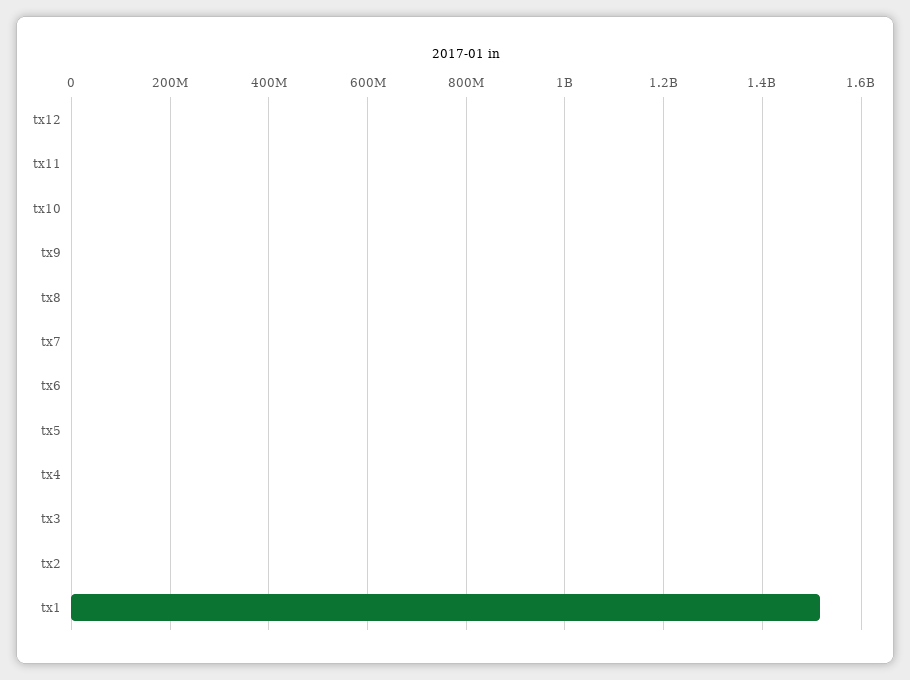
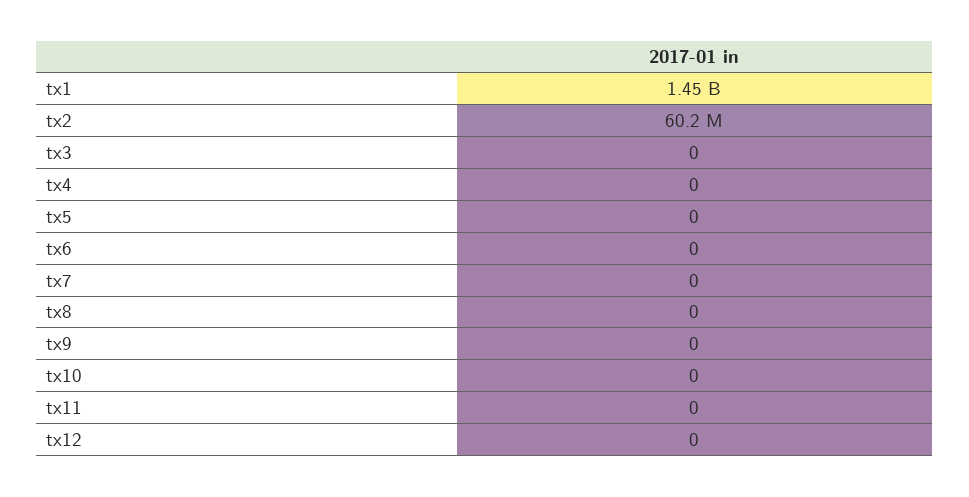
  {
    "tx12": 0,
    "tx11": 0,
    "tx10": 0,
    "tx9": 0,
    "tx8": 0,
    "tx7": 0,
    "tx6": 0,
    "tx5": 0,
    "tx4": 0,
    "tx3": 0,
-   "tx2": 0,
+   "tx2": 60200000,
-   "tx1": 1520000000
+   "tx1": 1450000000
  }

